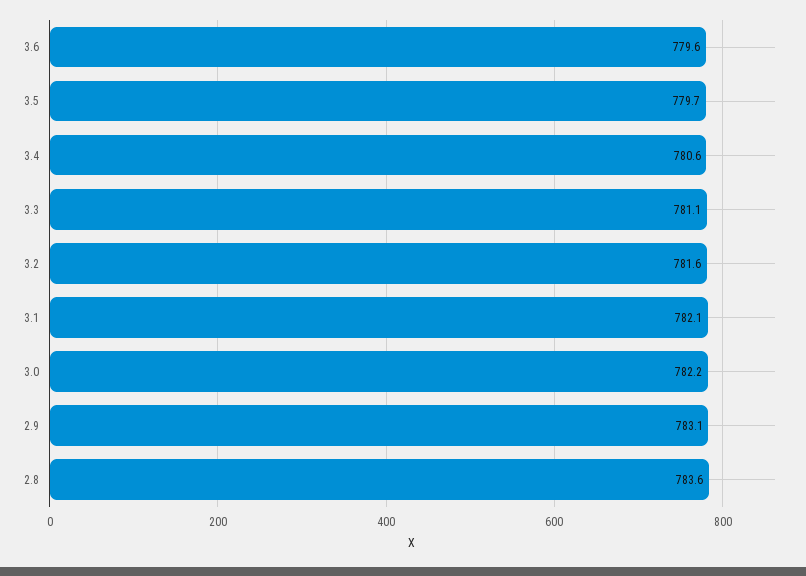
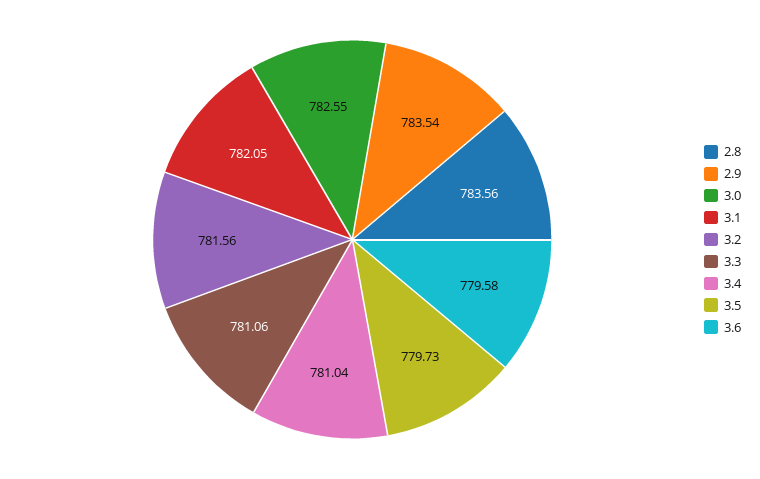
  {
    "3.6": 779.58,
    "3.5": 779.73,
-   "3.4": 780.6,
+   "3.4": 781.04,
    "3.3": 781.06,
    "3.2": 781.56,
    "3.1": 782.05,
-   "3.0": 782.2,
+   "3.0": 782.55,
-   "2.9": 783.1,
+   "2.9": 783.54,
    "2.8": 783.56
  }

